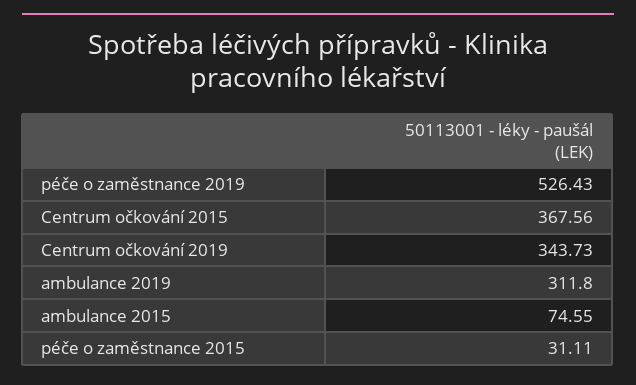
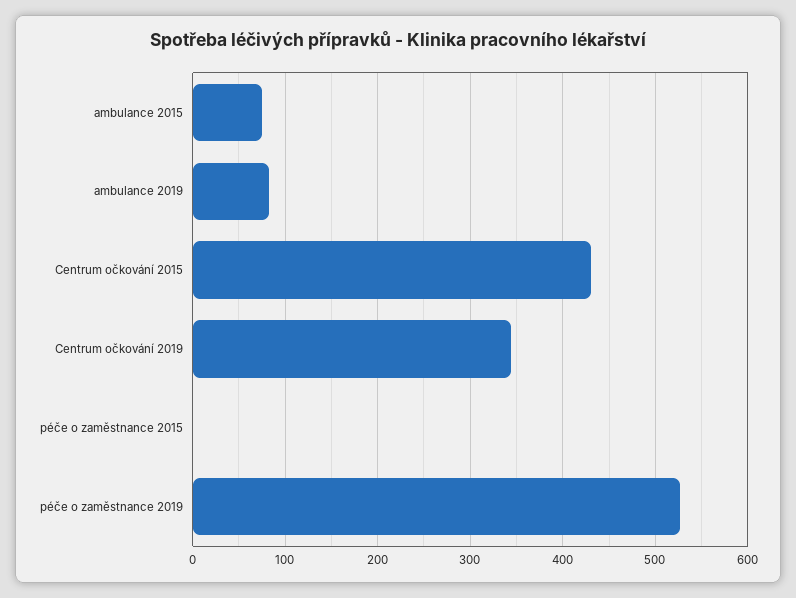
  {
    "péče o zaměstnance 2019": 526.43,
-   "Centrum očkování 2015": 367.56,
+   "Centrum očkování 2015": 430,
    "Centrum očkování 2019": 343.73,
-   "ambulance 2019": 311.8,
+   "ambulance 2019": 80,
    "ambulance 2015": 74.55,
-   "péče o zaměstnance 2015": 31.11
+   "péče o zaměstnance 2015": 0
  }

